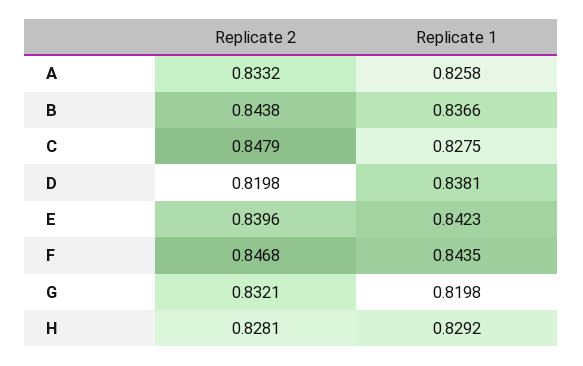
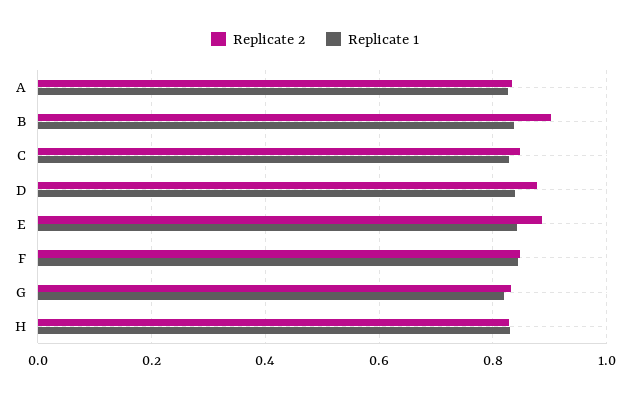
  {
    "Replicate 2": {
      "A": 0.8332,
-     "B": 0.8438,
+     "B": 0.9,
      "C": 0.8479,
-     "D": 0.8198,
+     "D": 0.88,
-     "E": 0.8396,
+     "E": 0.88,
      "F": 0.8468,
      "G": 0.8321,
      "H": 0.8281
    },
    "Replicate 1": {
      "A": 0.8258,
      "B": 0.8366,
      "C": 0.8275,
      "D": 0.8381,
      "E": 0.8423,
      "F": 0.8435,
      "G": 0.8198,
      "H": 0.8292
    }
  }

